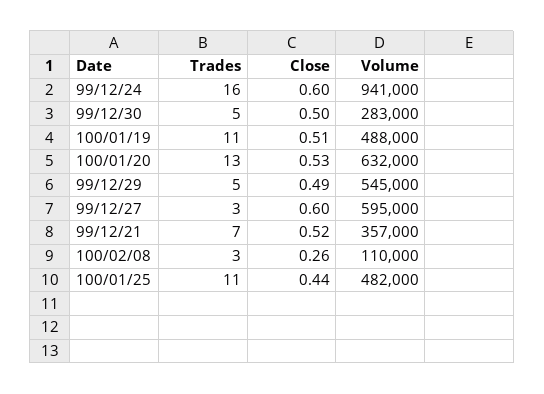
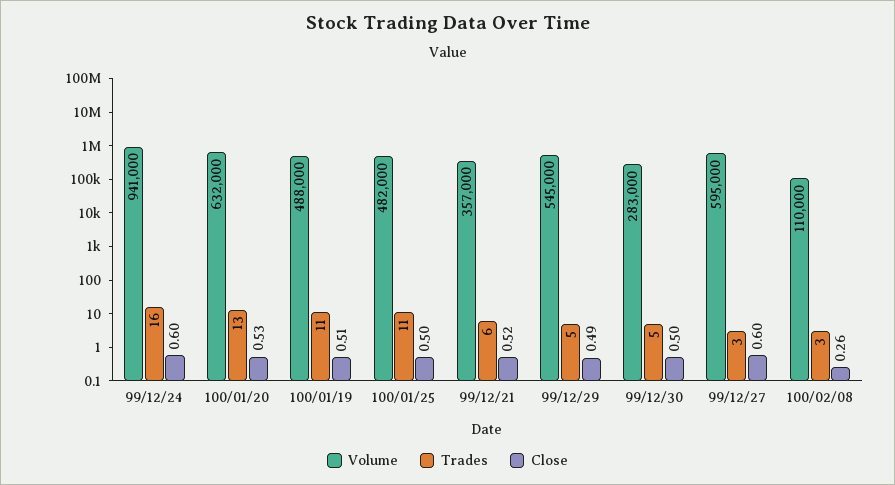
  {
    "Trades": {
      "99/12/24": 16,
      "99/12/30": 5,
      "100/01/19": 11,
      "100/01/20": 13,
      "99/12/29": 5,
      "99/12/27": 3,
-     "99/12/21": 7,
+     "99/12/21": 6,
      "100/02/08": 3,
      "100/01/25": 11
    },
    "Close": {
      "99/12/24": 0.6,
      "99/12/30": 0.5,
      "100/01/19": 0.51,
      "100/01/20": 0.53,
      "99/12/29": 0.49,
      "99/12/27": 0.6,
      "99/12/21": 0.52,
      "100/02/08": 0.26,
-     "100/01/25": 0.44
+     "100/01/25": 0.5
    },
    "Volume": {
      "99/12/24": 941000,
      "99/12/30": 283000,
      "100/01/19": 488000,
      "100/01/20": 632000,
      "99/12/29": 545000,
      "99/12/27": 595000,
      "99/12/21": 357000,
      "100/02/08": 110000,
      "100/01/25": 482000
    }
  }

